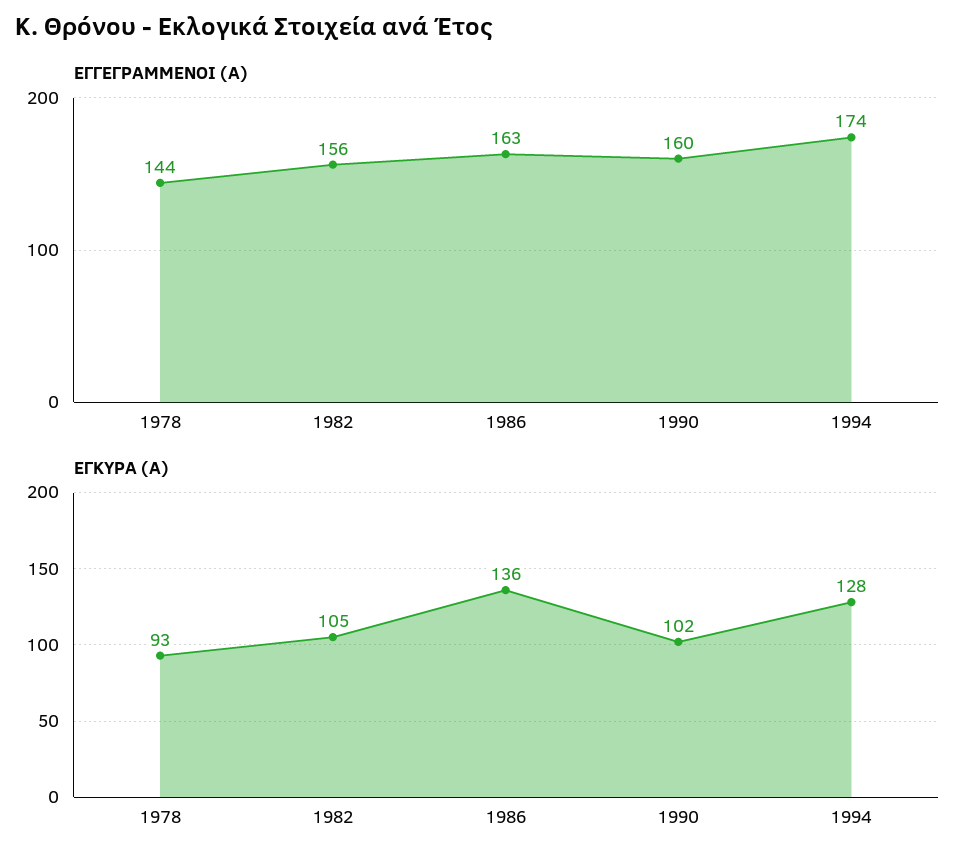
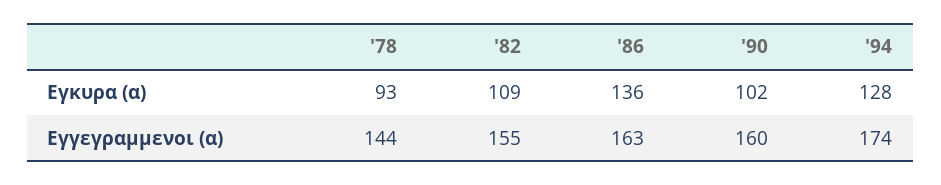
  {
    "ΕΓΓΕΓΡΑΜΜΕΝΟΙ (Α)": {
      "1978": 144,
-     "1982": 156,
+     "1982": 155,
      "1986": 163,
      "1990": 160,
      "1994": 174
    },
    "ΕΓΚΥΡΑ (Α)": {
      "1978": 93,
-     "1982": 105,
+     "1982": 109,
      "1986": 136,
      "1990": 102,
      "1994": 128
    }
  }

